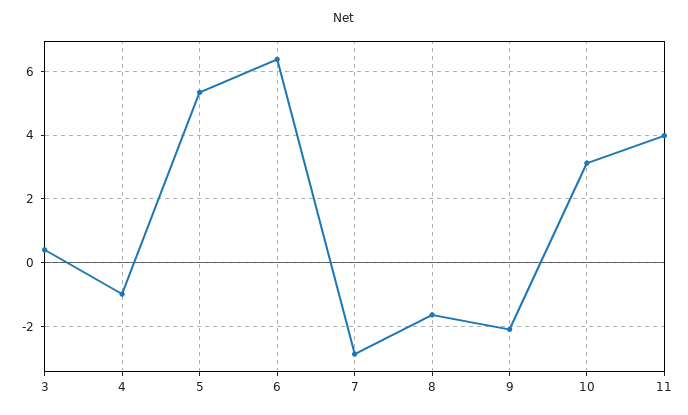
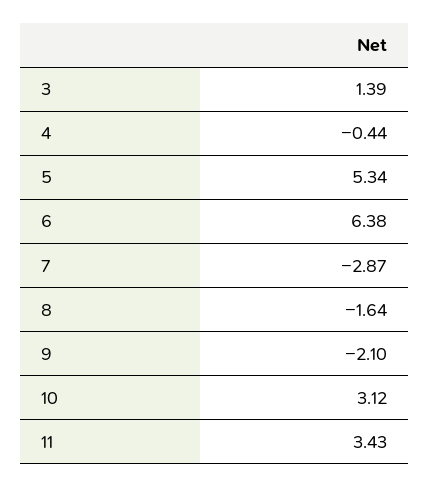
  {
-   "3": 0.4,
+   "3": 1.39,
-   "4": -1,
+   "4": -0.44,
    "5": 5.34,
    "6": 6.38,
    "7": -2.87,
    "8": -1.64,
    "9": -2.1,
    "10": 3.12,
-   "11": 4
+   "11": 3.43
  }

